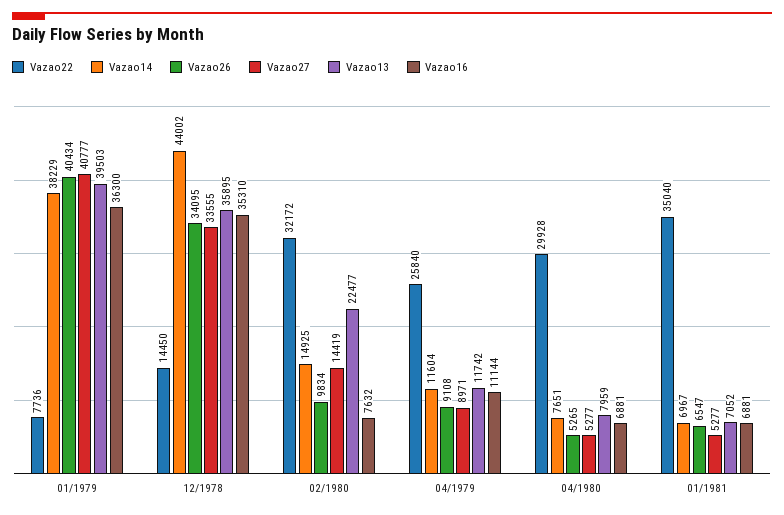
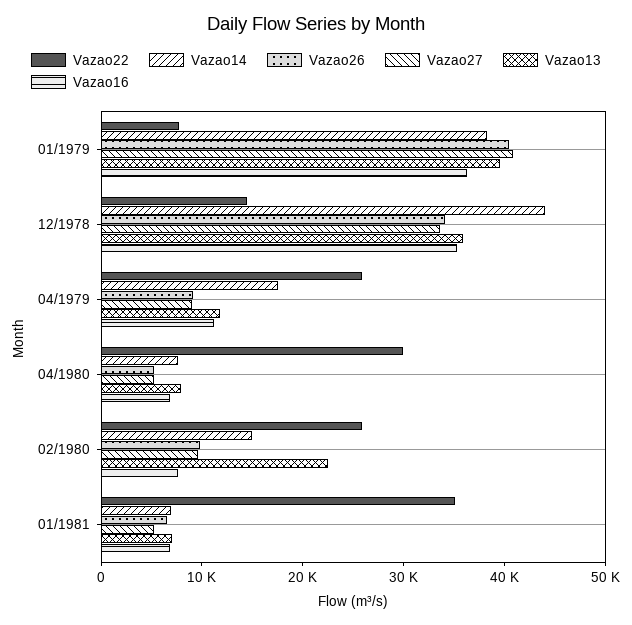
  {
    "Vazao22": {
      "01/1979": 7736,
      "12/1978": 14450,
-     "02/1980": 32172,
+     "02/1980": 26000,
      "04/1979": 25840,
      "04/1980": 29928,
      "01/1981": 35040
    },
    "Vazao14": {
      "01/1979": 38229,
      "12/1978": 44002,
      "02/1980": 14925,
-     "04/1979": 11604,
+     "04/1979": 18000,
      "04/1980": 7651,
      "01/1981": 6967
    },
    "Vazao26": {
      "01/1979": 40434,
      "12/1978": 34095,
      "02/1980": 9834,
      "04/1979": 9108,
      "04/1980": 5265,
      "01/1981": 6547
    },
    "Vazao27": {
      "01/1979": 40777,
      "12/1978": 33555,
-     "02/1980": 14419,
+     "02/1980": 10000,
      "04/1979": 8971,
      "04/1980": 5277,
      "01/1981": 5277
    },
    "Vazao13": {
      "01/1979": 39503,
      "12/1978": 35895,
      "02/1980": 22477,
      "04/1979": 11742,
      "04/1980": 7959,
      "01/1981": 7052
    },
    "Vazao16": {
      "01/1979": 36300,
      "12/1978": 35310,
      "02/1980": 7632,
      "04/1979": 11144,
      "04/1980": 6881,
      "01/1981": 6881
    }
  }

